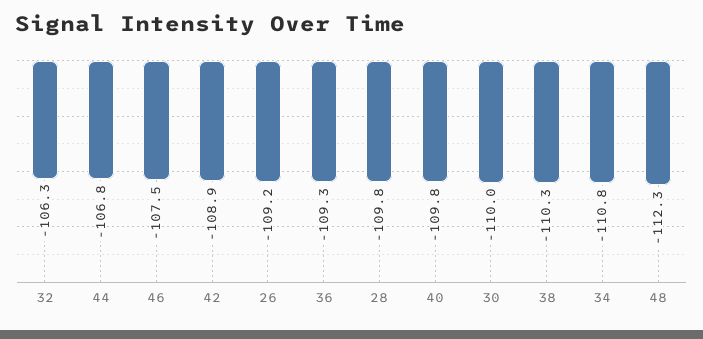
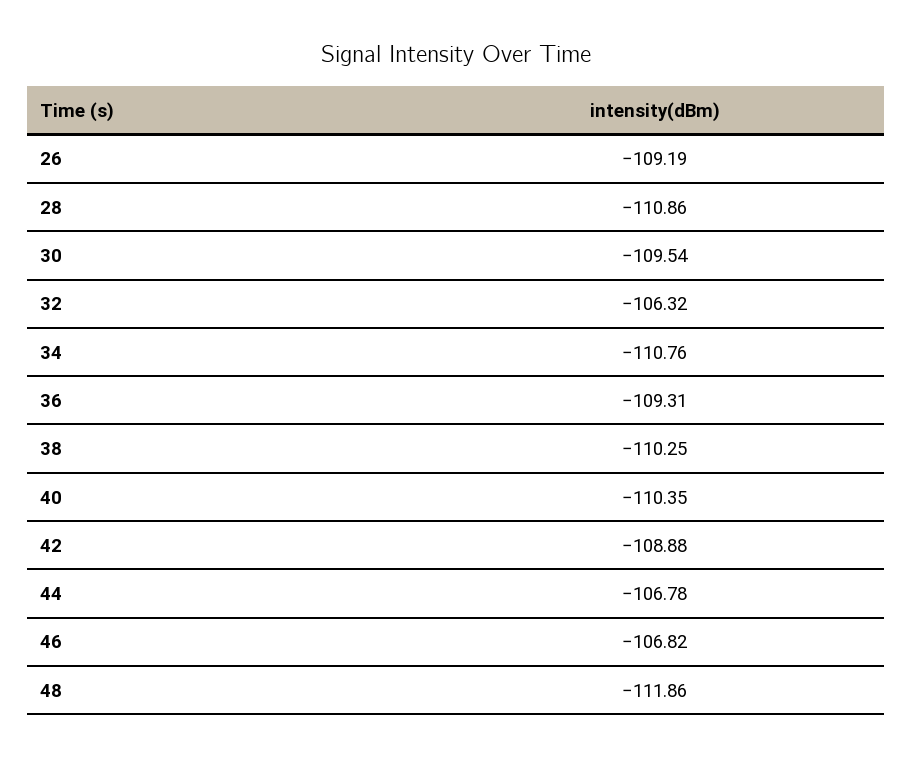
  {
    "32": -106.32,
    "44": -106.78,
-   "46": -107.5,
+   "46": -106.82,
    "42": -108.88,
    "26": -109.19,
    "36": -109.31,
-   "28": -109.8,
+   "28": -110.86,
-   "40": -109.8,
+   "40": -110.35,
-   "30": -110,
+   "30": -109.54,
    "38": -110.25,
    "34": -110.76,
-   "48": -112.3
+   "48": -111.86
  }

